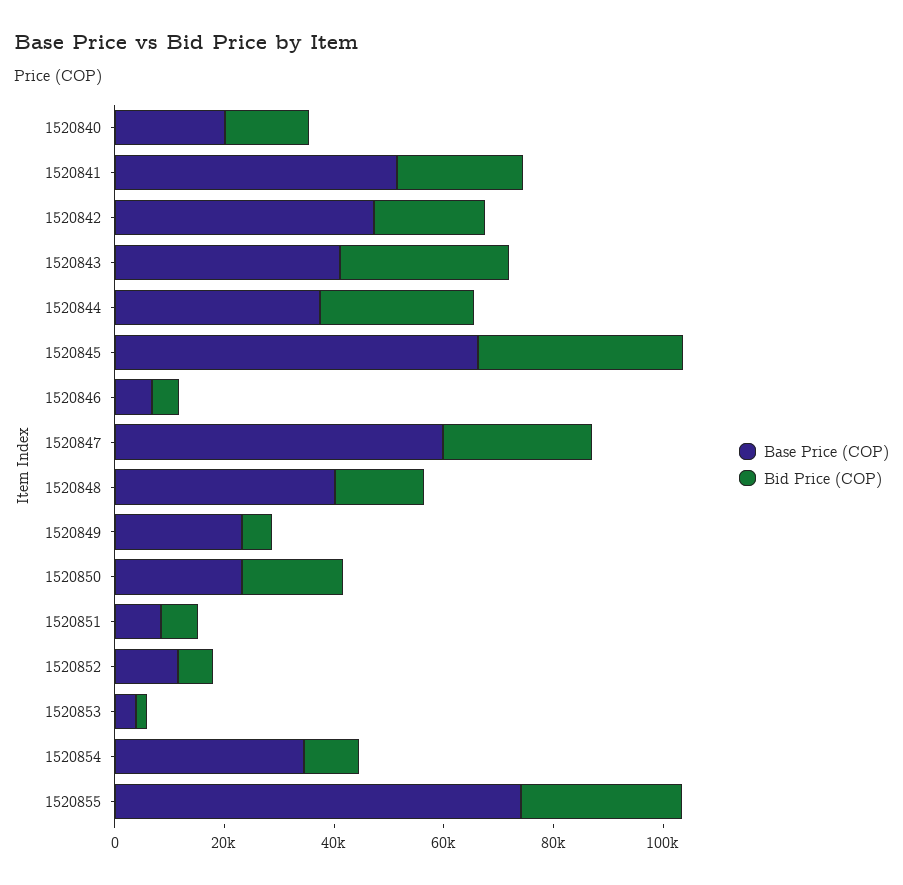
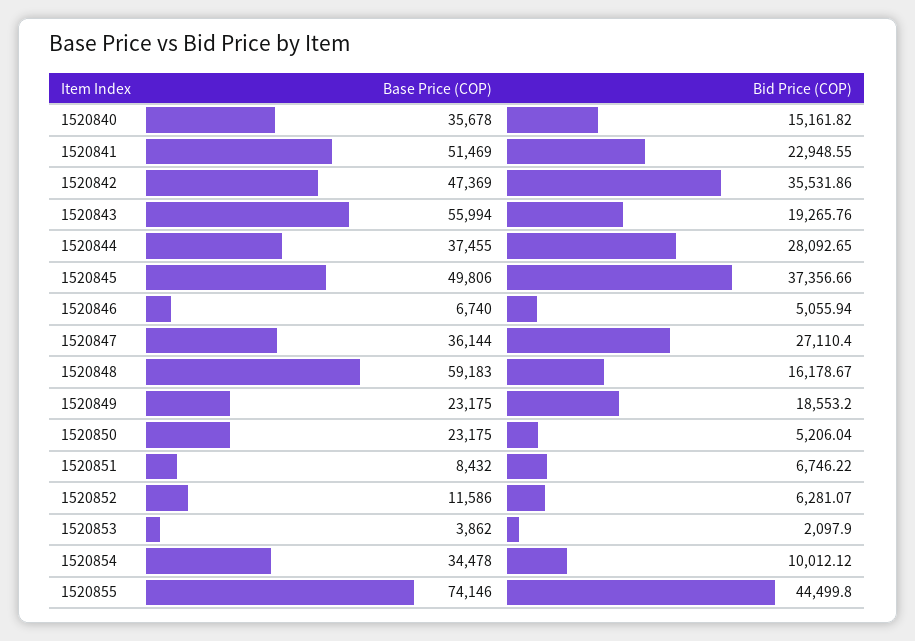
  {
    "Base Price (COP)": {
-     "1520840": 20000,
+     "1520840": 35678,
      "1520841": 51469,
      "1520842": 47369,
-     "1520843": 40000,
+     "1520843": 55994,
      "1520844": 37455,
-     "1520845": 65000,
+     "1520845": 49806,
      "1520846": 6740,
-     "1520847": 60000,
+     "1520847": 36144,
-     "1520848": 40000,
+     "1520848": 59183,
      "1520849": 23175,
      "1520850": 23175,
      "1520851": 8432,
      "1520852": 11586,
      "1520853": 3862,
      "1520854": 34478,
      "1520855": 74146
    },
    "Bid Price (COP)": {
      "1520840": 15161.82,
      "1520841": 22948.55,
-     "1520842": 20000,
+     "1520842": 35531.86,
-     "1520843": 30000,
+     "1520843": 19265.76,
      "1520844": 28092.65,
      "1520845": 37356.66,
      "1520846": 5055.94,
      "1520847": 27110.4,
      "1520848": 16178.67,
-     "1520849": 5000,
+     "1520849": 18553.2,
-     "1520850": 20000,
+     "1520850": 5206.04,
      "1520851": 6746.22,
      "1520852": 6281.07,
      "1520853": 2097.9,
      "1520854": 10012.12,
-     "1520855": 30000
+     "1520855": 44499.8
    }
  }

